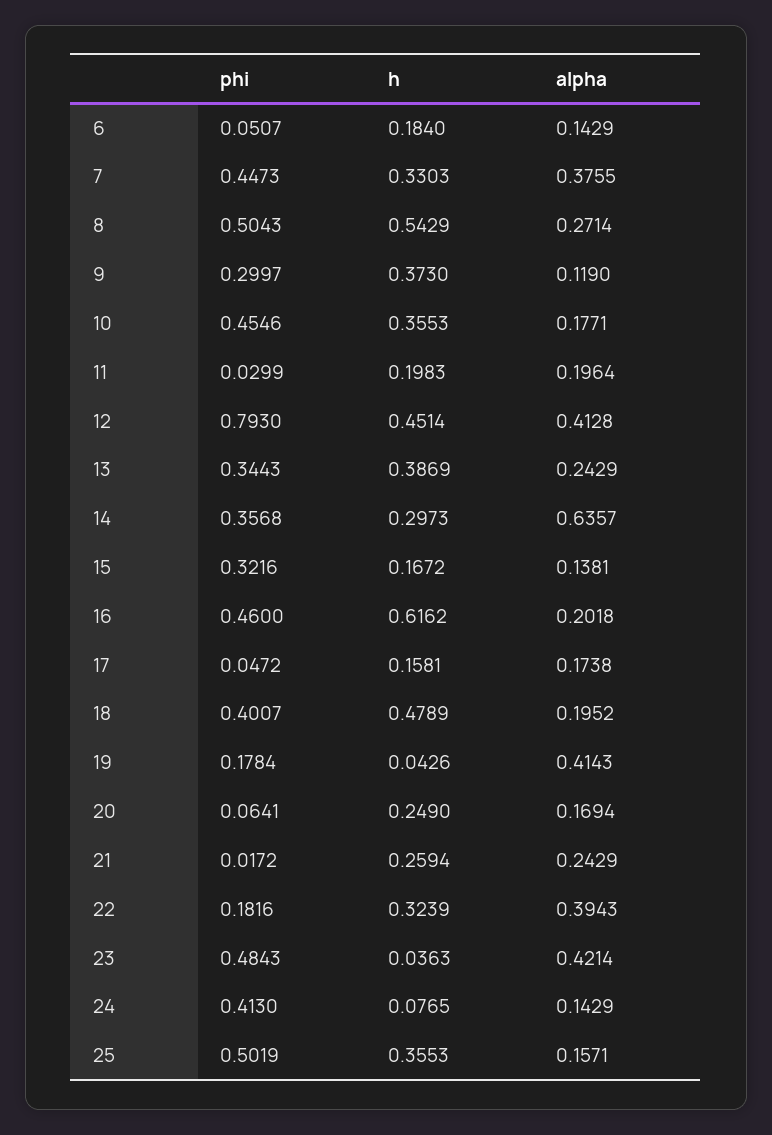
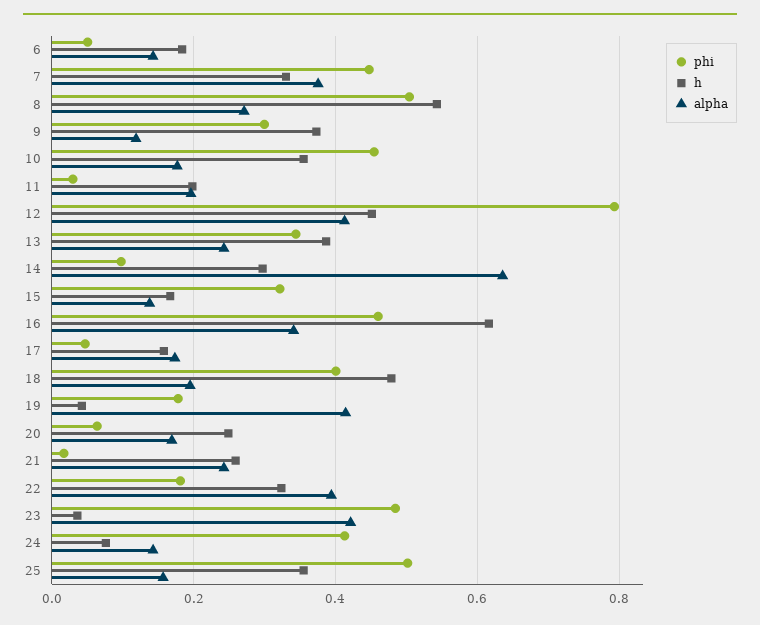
  {
    "phi": {
      "6": 0.0507,
      "7": 0.4473,
      "8": 0.5043,
      "9": 0.2997,
      "10": 0.4546,
      "11": 0.0299,
      "12": 0.793,
      "13": 0.3443,
-     "14": 0.3568,
+     "14": 0.1,
      "15": 0.3216,
      "16": 0.46,
      "17": 0.0472,
      "18": 0.4007,
      "19": 0.1784,
      "20": 0.0641,
      "21": 0.0172,
      "22": 0.1816,
      "23": 0.4843,
      "24": 0.413,
      "25": 0.5019
    },
    "h": {
      "6": 0.184,
      "7": 0.3303,
      "8": 0.5429,
      "9": 0.373,
      "10": 0.3553,
      "11": 0.1983,
      "12": 0.4514,
      "13": 0.3869,
      "14": 0.2973,
      "15": 0.1672,
      "16": 0.6162,
      "17": 0.1581,
      "18": 0.4789,
      "19": 0.0426,
      "20": 0.249,
      "21": 0.2594,
      "22": 0.3239,
      "23": 0.0363,
      "24": 0.0765,
      "25": 0.3553
    },
    "alpha": {
      "6": 0.1429,
      "7": 0.3755,
      "8": 0.2714,
      "9": 0.119,
      "10": 0.1771,
      "11": 0.1964,
      "12": 0.4128,
      "13": 0.2429,
      "14": 0.6357,
      "15": 0.1381,
-     "16": 0.2018,
+     "16": 0.34,
      "17": 0.1738,
      "18": 0.1952,
      "19": 0.4143,
      "20": 0.1694,
      "21": 0.2429,
      "22": 0.3943,
      "23": 0.4214,
      "24": 0.1429,
      "25": 0.1571
    }
  }

